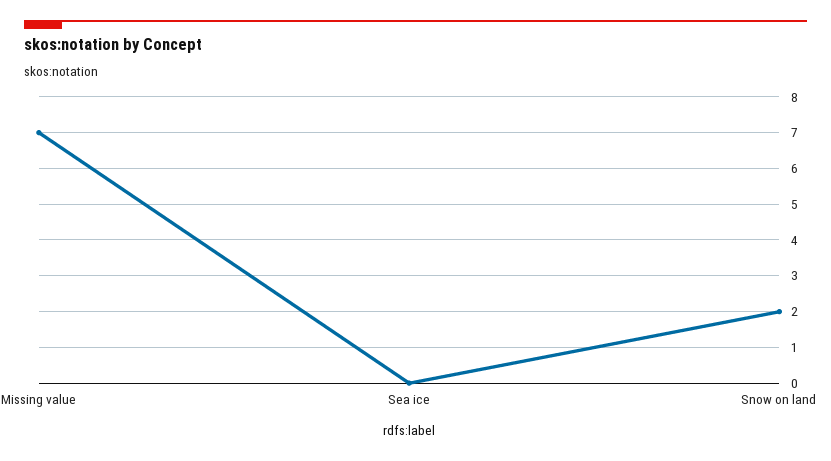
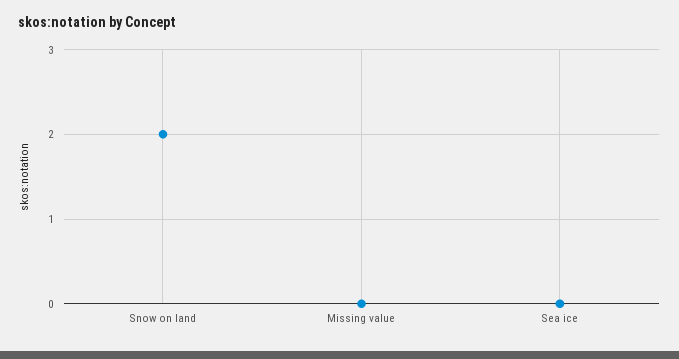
  {
-   "Missing value": 7,
+   "Missing value": 0,
    "Sea ice": 0,
    "Snow on land": 2
  }

